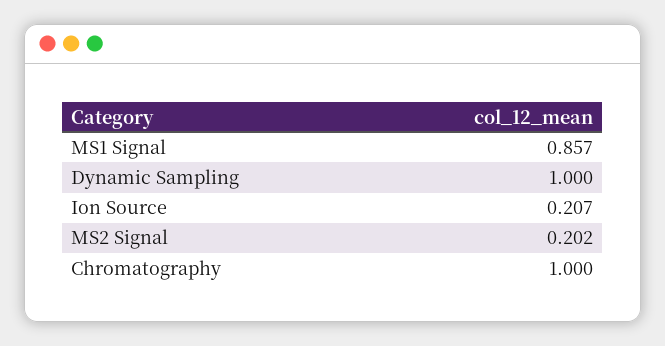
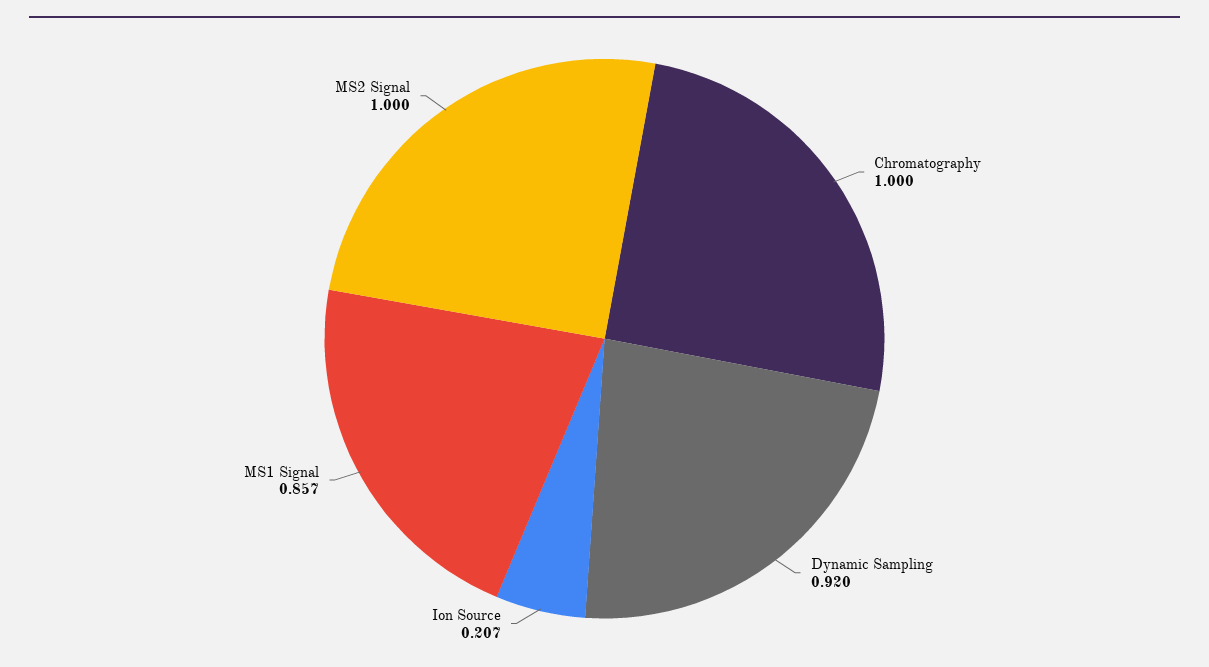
  {
    "MS1 Signal": 0.857,
-   "Dynamic Sampling": 1,
+   "Dynamic Sampling": 0.92,
    "Ion Source": 0.207,
-   "MS2 Signal": 0.202,
+   "MS2 Signal": 1,
    "Chromatography": 1
  }

